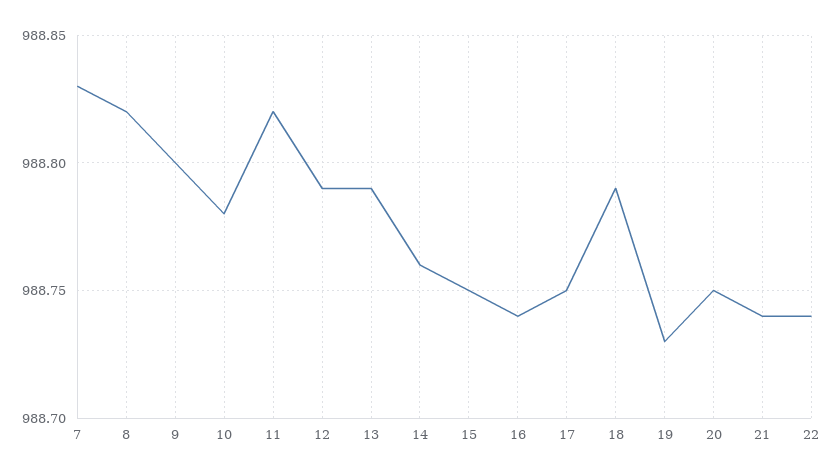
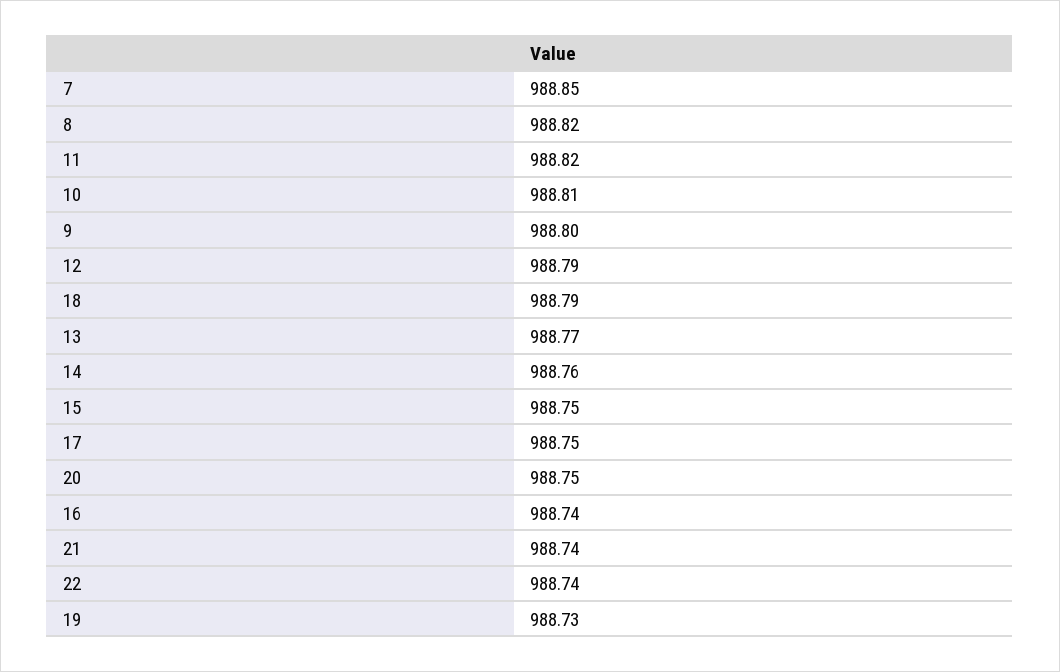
  {
-   "7": 988.83,
+   "7": 988.85,
    "8": 988.82,
    "9": 988.8,
-   "10": 988.78,
+   "10": 988.81,
    "11": 988.82,
    "12": 988.79,
-   "13": 988.79,
+   "13": 988.77,
    "14": 988.76,
    "15": 988.75,
    "16": 988.74,
    "17": 988.75,
    "18": 988.79,
    "19": 988.73,
    "20": 988.75,
    "21": 988.74,
    "22": 988.74
  }

